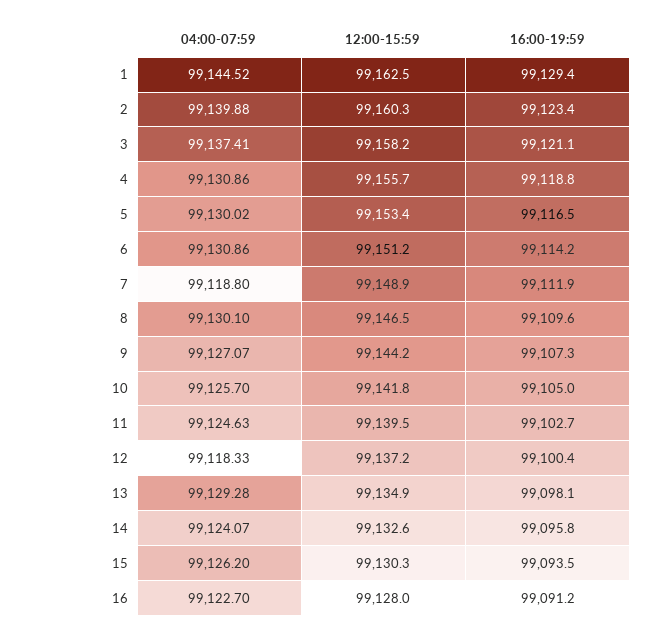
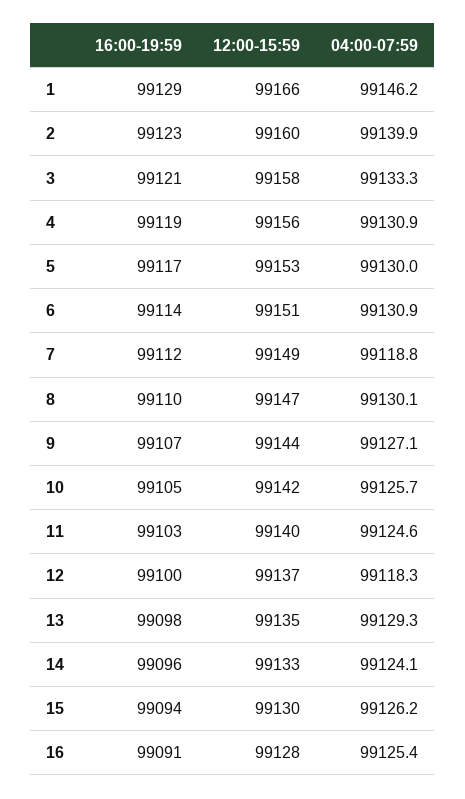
  {
    "04:00-07:59": {
-     "1": 99144.52,
+     "1": 99146.2,
      "2": 99139.88,
-     "3": 99137.41,
+     "3": 99133.3,
      "4": 99130.86,
      "5": 99130.02,
      "6": 99130.86,
      "7": 99118.8,
      "8": 99130.1,
      "9": 99127.07,
      "10": 99125.7,
      "11": 99124.63,
      "12": 99118.33,
      "13": 99129.28,
      "14": 99124.07,
      "15": 99126.2,
-     "16": 99122.7
+     "16": 99125.4
    },
    "12:00-15:59": {
-     "1": 99162.5,
+     "1": 99166,
      "2": 99160.3,
      "3": 99158.2,
      "4": 99155.7,
      "5": 99153.4,
      "6": 99151.2,
      "7": 99148.9,
      "8": 99146.5,
      "9": 99144.2,
      "10": 99141.8,
      "11": 99139.5,
      "12": 99137.2,
      "13": 99134.9,
      "14": 99132.6,
      "15": 99130.3,
      "16": 99128
    },
    "16:00-19:59": {
      "1": 99129.4,
      "2": 99123.4,
      "3": 99121.1,
      "4": 99118.8,
      "5": 99116.5,
      "6": 99114.2,
      "7": 99111.9,
      "8": 99109.6,
      "9": 99107.3,
      "10": 99105,
      "11": 99102.7,
      "12": 99100.4,
      "13": 99098.1,
      "14": 99095.8,
      "15": 99093.5,
      "16": 99091.2
    }
  }

